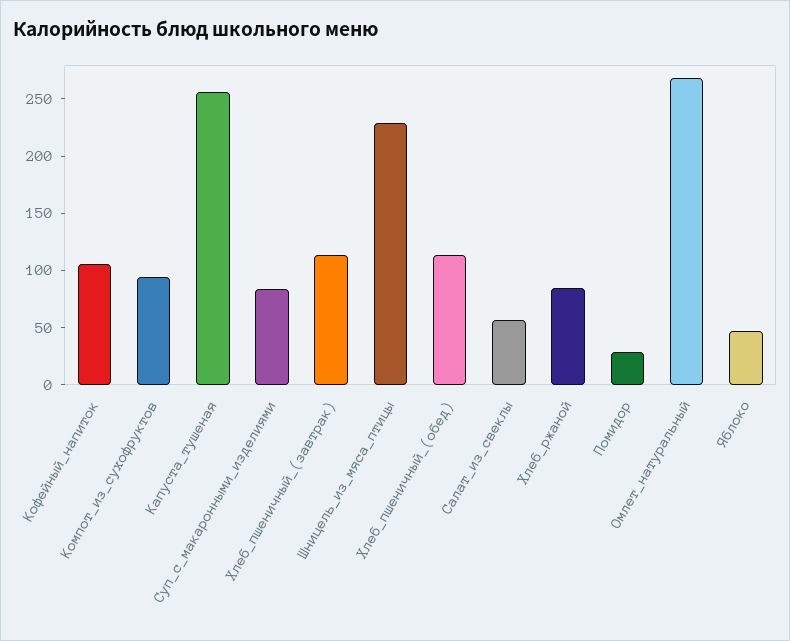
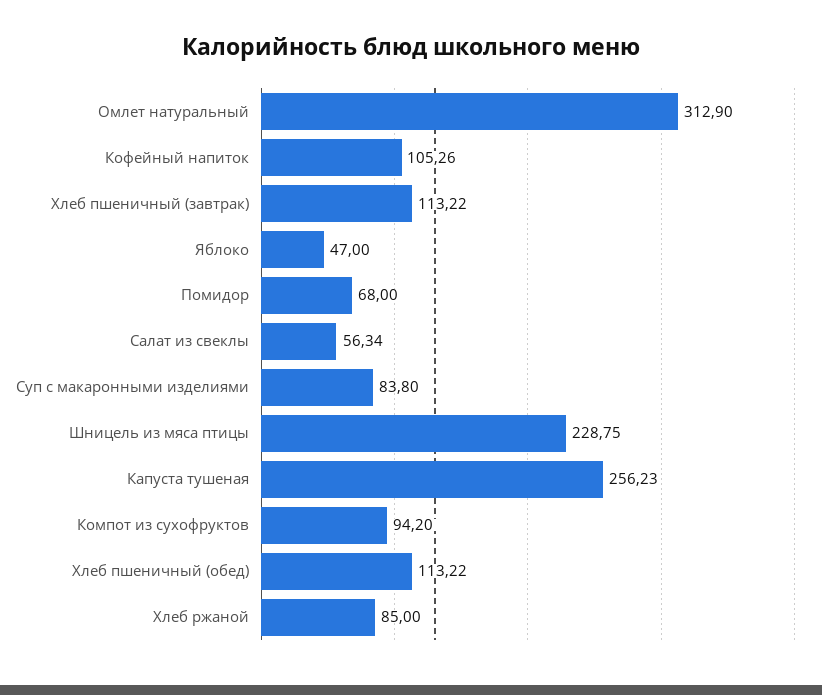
  {
    "Кофейный_напиток": 105.26,
    "Компот_из_сухофруктов": 94.2,
    "Капуста_тушеная": 256.23,
    "Суп_с_макаронными_изделиями": 83.8,
    "Хлеб_пшеничный_(завтрак)": 113.22,
    "Шницель_из_мяса_птицы": 228.75,
    "Хлеб_пшеничный_(обед)": 113.22,
    "Салат_из_свеклы": 56.34,
    "Хлеб_ржаной": 85,
-   "Помидор": 30,
+   "Помидор": 68,
-   "Омлет_натуральный": 270,
+   "Омлет_натуральный": 312.9,
    "Яблоко": 47
  }

